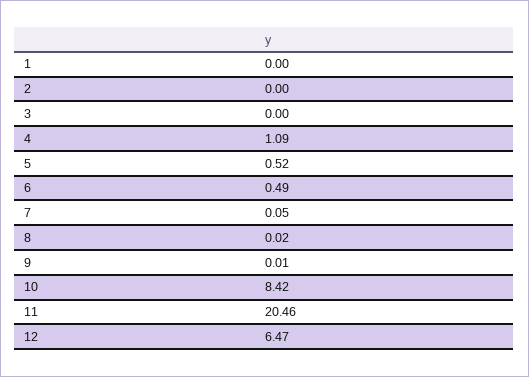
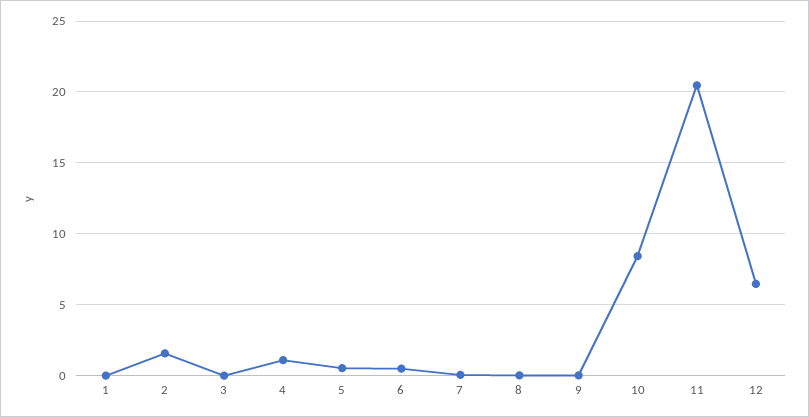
  {
    "1": 0,
-   "2": 0,
+   "2": 1.5,
    "3": 0,
    "4": 1.09,
    "5": 0.52,
    "6": 0.49,
    "7": 0.05,
    "8": 0.02,
    "9": 0.01,
    "10": 8.42,
    "11": 20.46,
    "12": 6.47
  }

